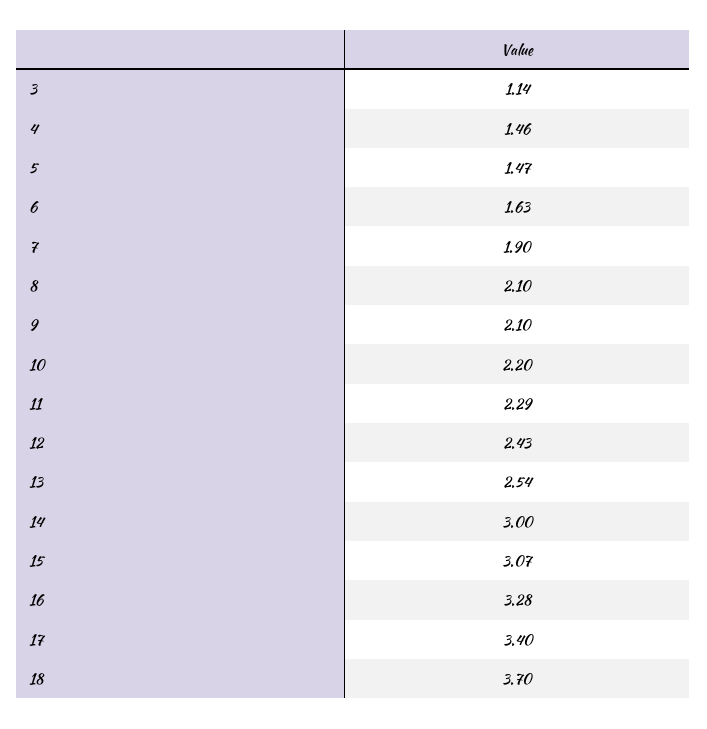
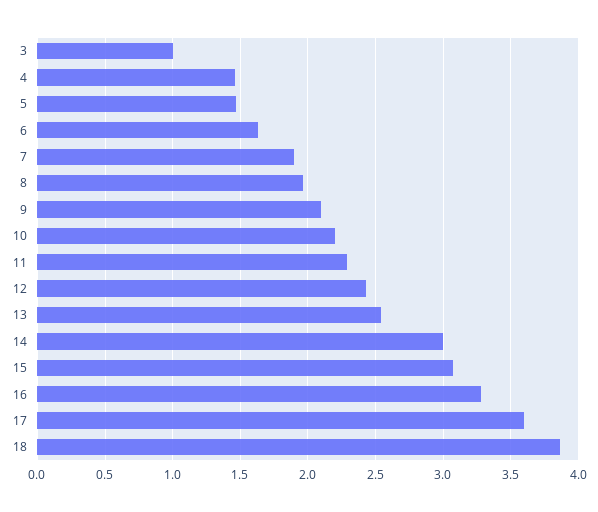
  {
-   "3": 1.14,
+   "3": 1,
    "4": 1.46,
    "5": 1.47,
    "6": 1.63,
    "7": 1.9,
-   "8": 2.1,
+   "8": 1.95,
    "9": 2.1,
    "10": 2.2,
    "11": 2.29,
    "12": 2.43,
    "13": 2.54,
    "14": 3,
    "15": 3.07,
    "16": 3.28,
-   "17": 3.4,
+   "17": 3.6,
-   "18": 3.7
+   "18": 3.85
  }

